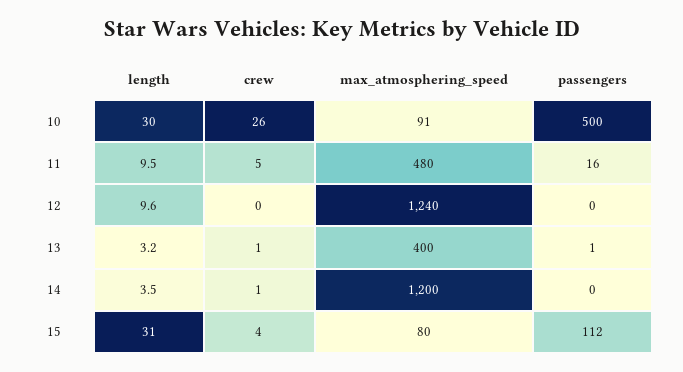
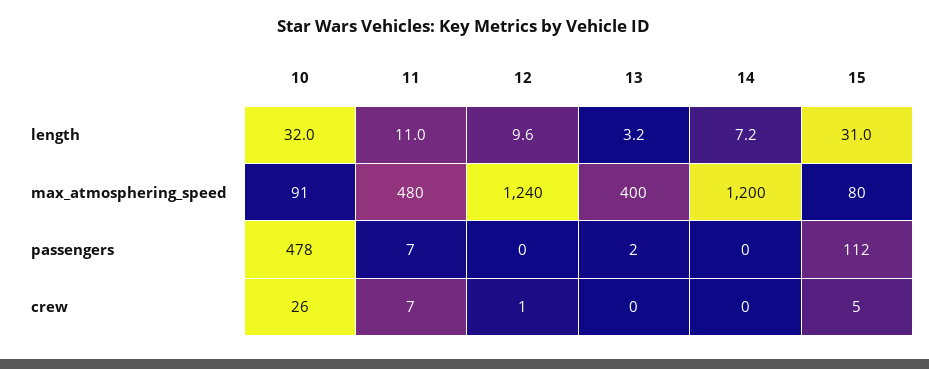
  {
    "length": {
-     "10": 30,
+     "10": 32,
-     "11": 9.5,
+     "11": 11,
      "12": 9.6,
      "13": 3.2,
-     "14": 3.5,
+     "14": 7.2,
      "15": 31
    },
    "crew": {
      "10": 26,
-     "11": 5,
+     "11": 7,
-     "12": 0,
+     "12": 1,
-     "13": 1,
+     "13": 0,
-     "14": 1,
+     "14": 0,
-     "15": 4
+     "15": 5
    },
    "max_atmosphering_speed": {
      "10": 91,
      "11": 480,
      "12": 1240,
      "13": 400,
      "14": 1200,
      "15": 80
    },
    "passengers": {
-     "10": 500,
+     "10": 478,
-     "11": 16,
+     "11": 7,
      "12": 0,
-     "13": 1,
+     "13": 2,
      "14": 0,
      "15": 112
    }
  }

